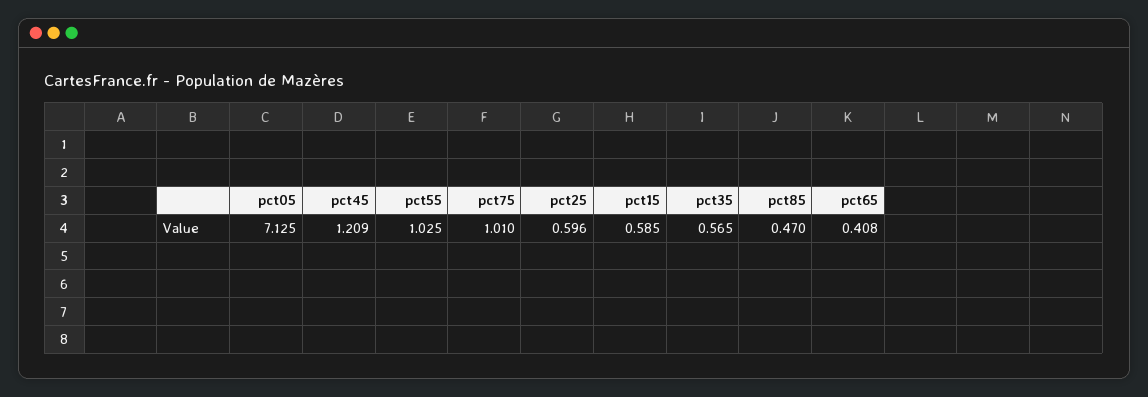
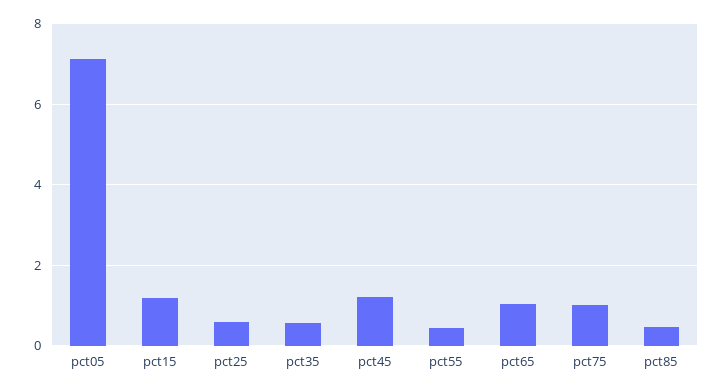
  {
    "pct05": 7.125,
    "pct45": 1.209,
-   "pct55": 1.025,
+   "pct55": 0.4,
    "pct75": 1.01,
    "pct25": 0.596,
-   "pct15": 0.585,
+   "pct15": 1.2,
    "pct35": 0.565,
    "pct85": 0.47,
-   "pct65": 0.408
+   "pct65": 1
  }

